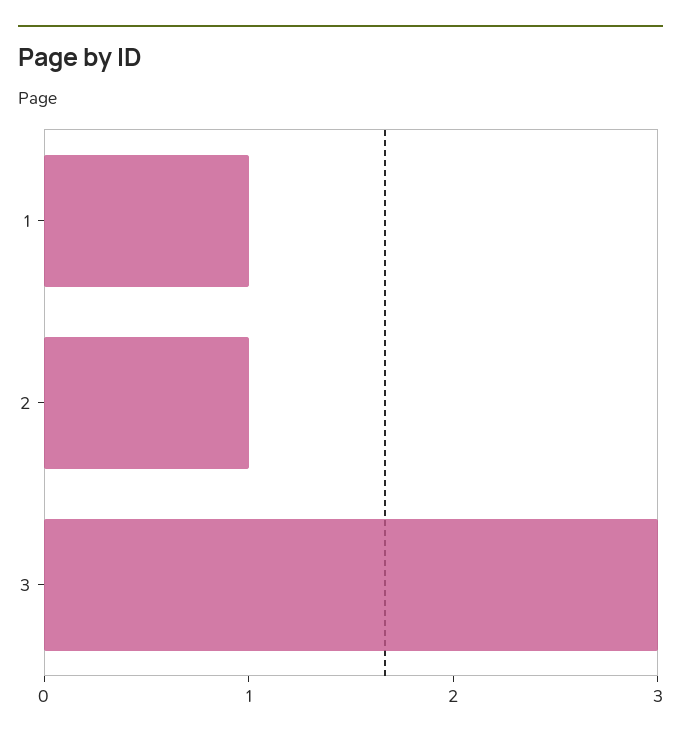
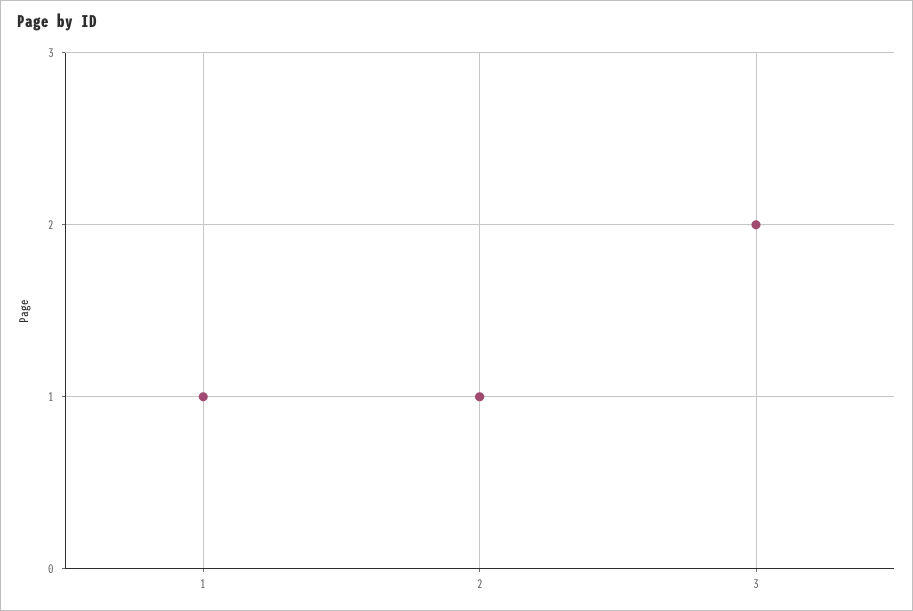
  {
    "1": 1,
    "2": 1,
-   "3": 3
+   "3": 2
  }

